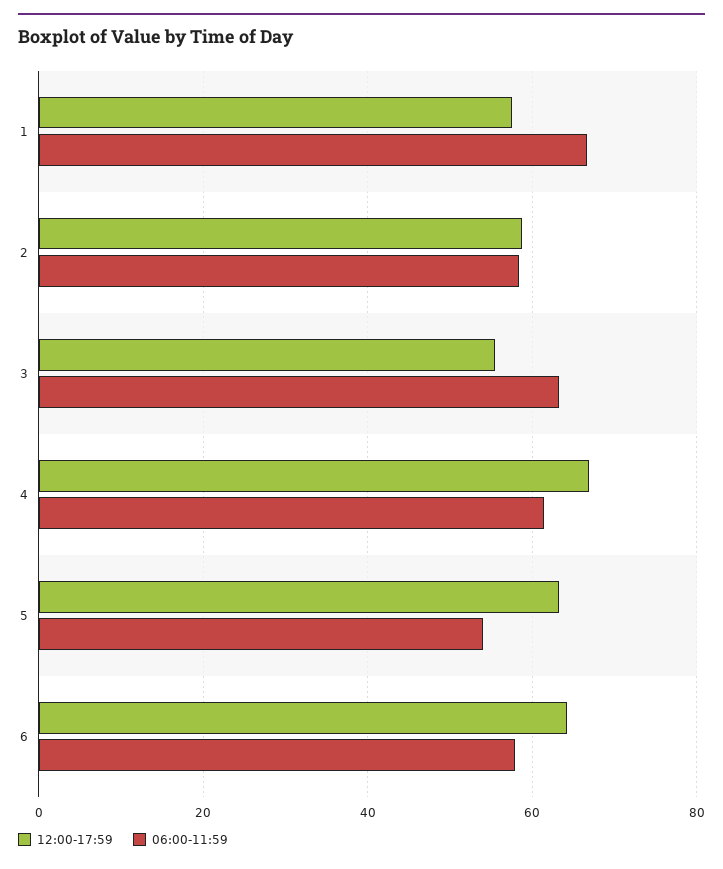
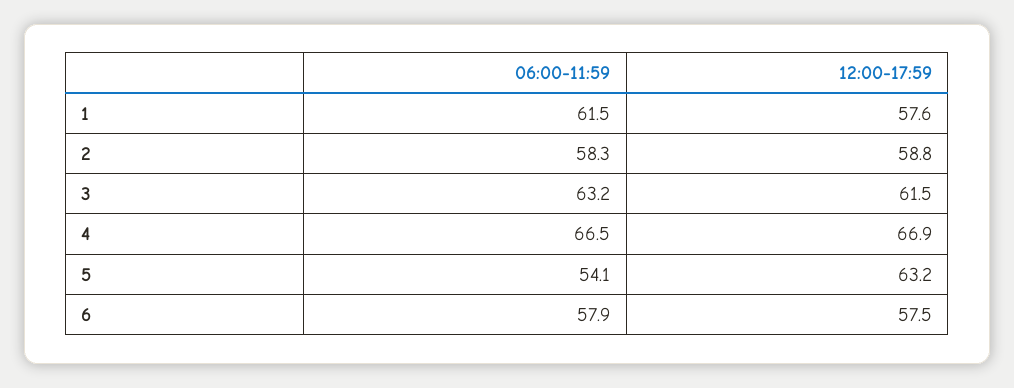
  {
    "12:00-17:59": {
      "1": 57.6,
      "2": 58.8,
-     "3": 56,
+     "3": 61.5,
      "4": 66.9,
      "5": 63.2,
-     "6": 64
+     "6": 57.5
    },
    "06:00-11:59": {
-     "1": 66,
+     "1": 61.5,
      "2": 58.3,
      "3": 63.2,
-     "4": 62,
+     "4": 66.5,
      "5": 54.1,
      "6": 57.9
    }
  }

